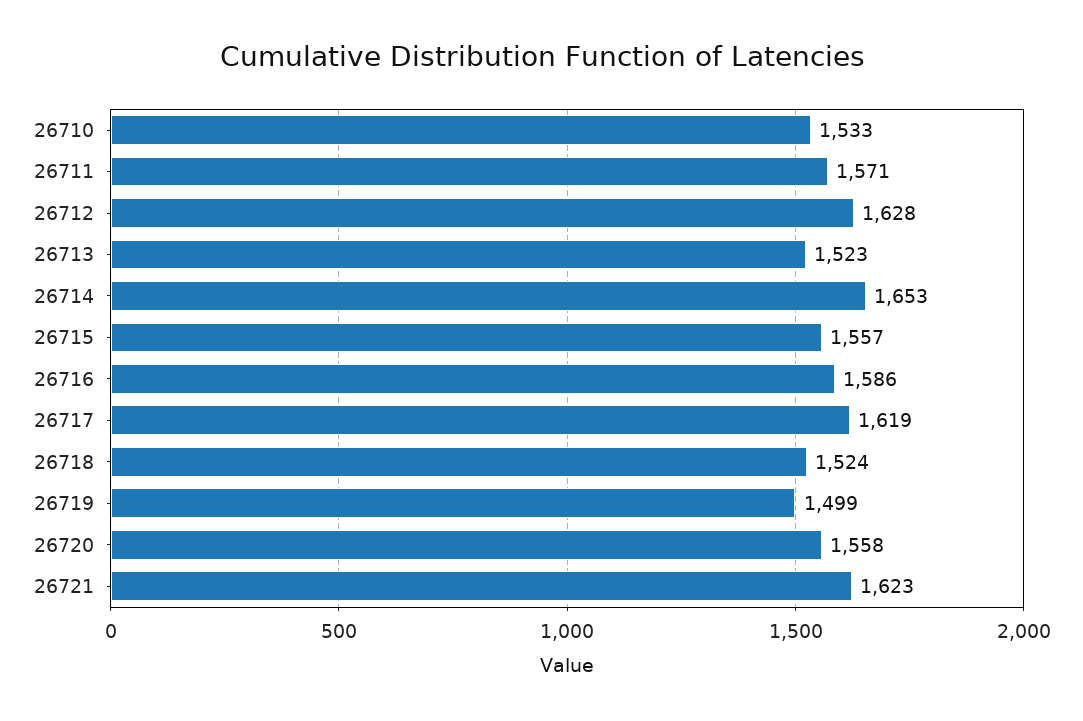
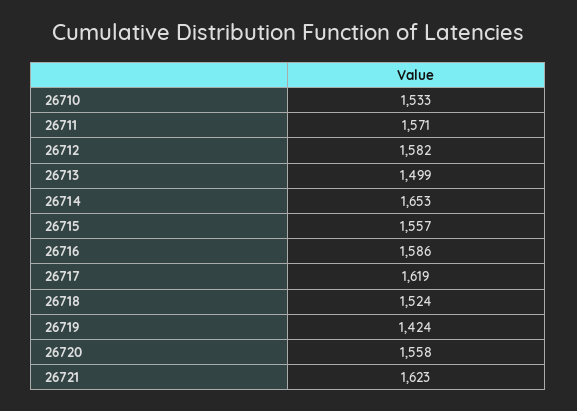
  {
    "26710": 1533,
    "26711": 1571,
-   "26712": 1628,
+   "26712": 1582,
-   "26713": 1523,
+   "26713": 1499,
    "26714": 1653,
    "26715": 1557,
    "26716": 1586,
    "26717": 1619,
    "26718": 1524,
-   "26719": 1499,
+   "26719": 1424,
    "26720": 1558,
    "26721": 1623
  }

